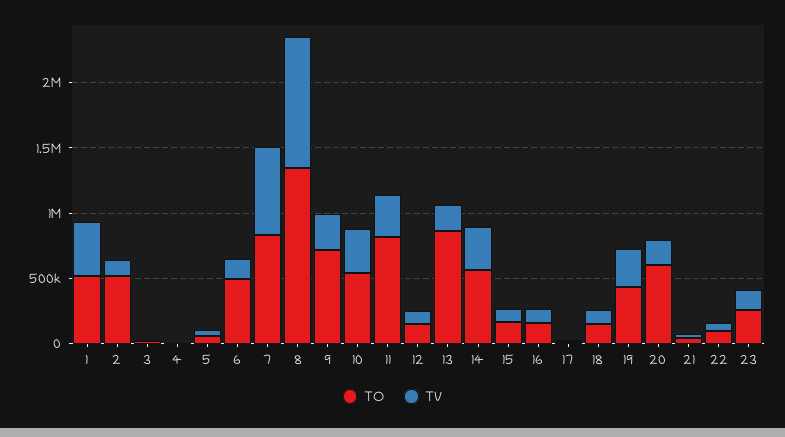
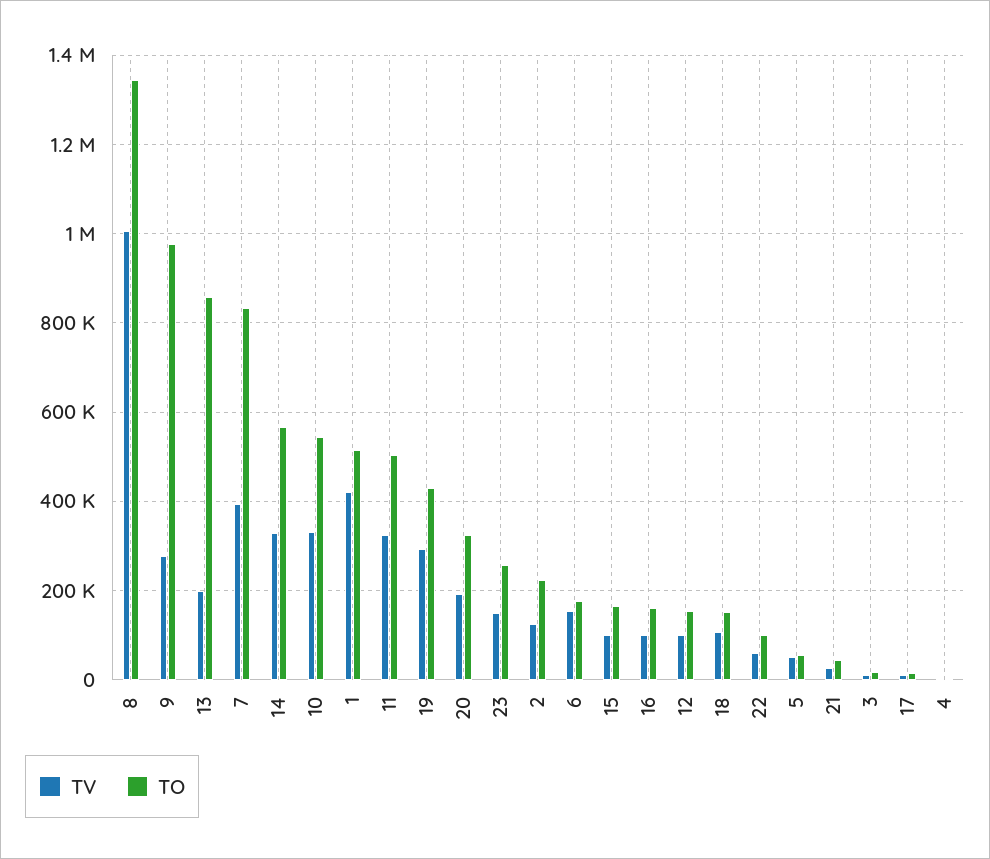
  {
    "TO": {
      "1": 520000,
-     "2": 500000,
+     "2": 220000,
      "3": 20000,
      "4": 0,
      "5": 60000,
-     "6": 500000,
+     "6": 180000,
      "7": 840000,
      "8": 1340000,
-     "9": 700000,
+     "9": 980000,
      "10": 540000,
-     "11": 800000,
+     "11": 500000,
      "12": 160000,
      "13": 860000,
      "14": 560000,
      "15": 160000,
      "16": 160000,
      "17": 20000,
      "18": 160000,
      "19": 440000,
-     "20": 600000,
+     "20": 320000,
      "21": 40000,
      "22": 100000,
      "23": 260000
    },
    "TV": {
      "1": 420000,
      "2": 120000,
      "3": 20000,
      "4": 0,
      "5": 60000,
      "6": 160000,
-     "7": 700000,
+     "7": 400000,
      "8": 1000000,
      "9": 280000,
      "10": 340000,
      "11": 320000,
      "12": 100000,
      "13": 200000,
      "14": 320000,
      "15": 100000,
      "16": 100000,
      "17": 20000,
      "18": 100000,
      "19": 300000,
      "20": 200000,
      "21": 20000,
      "22": 60000,
      "23": 160000
    }
  }

